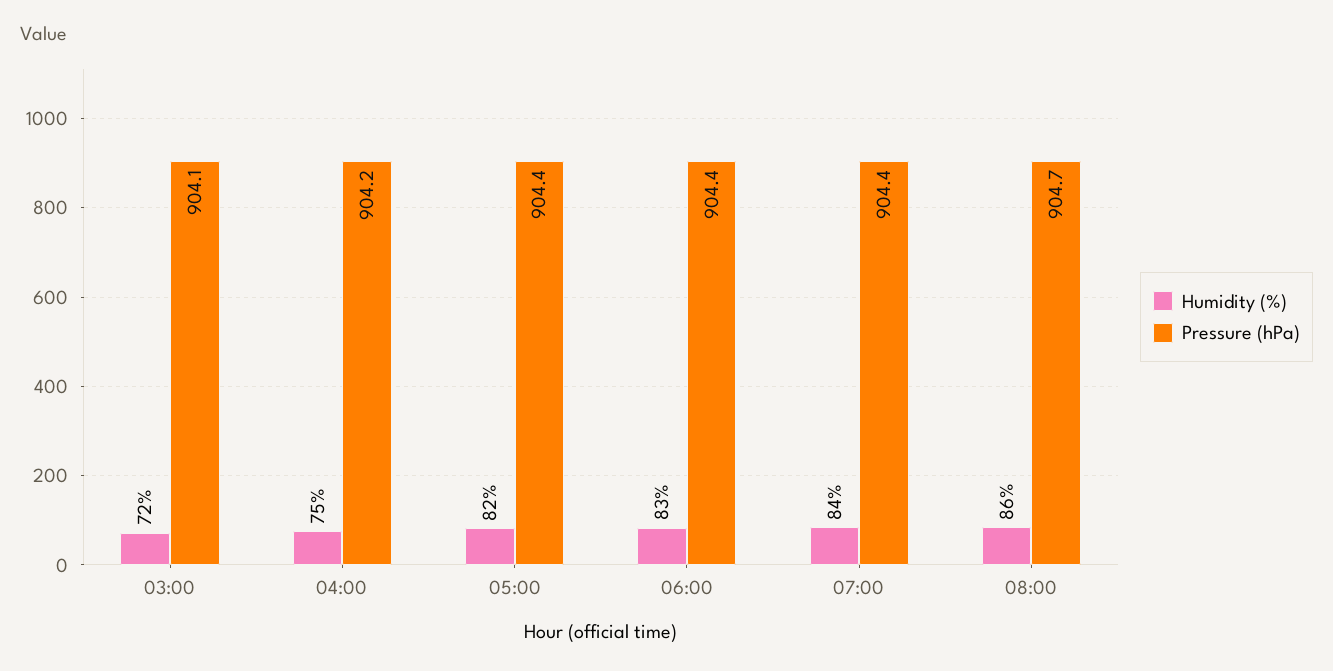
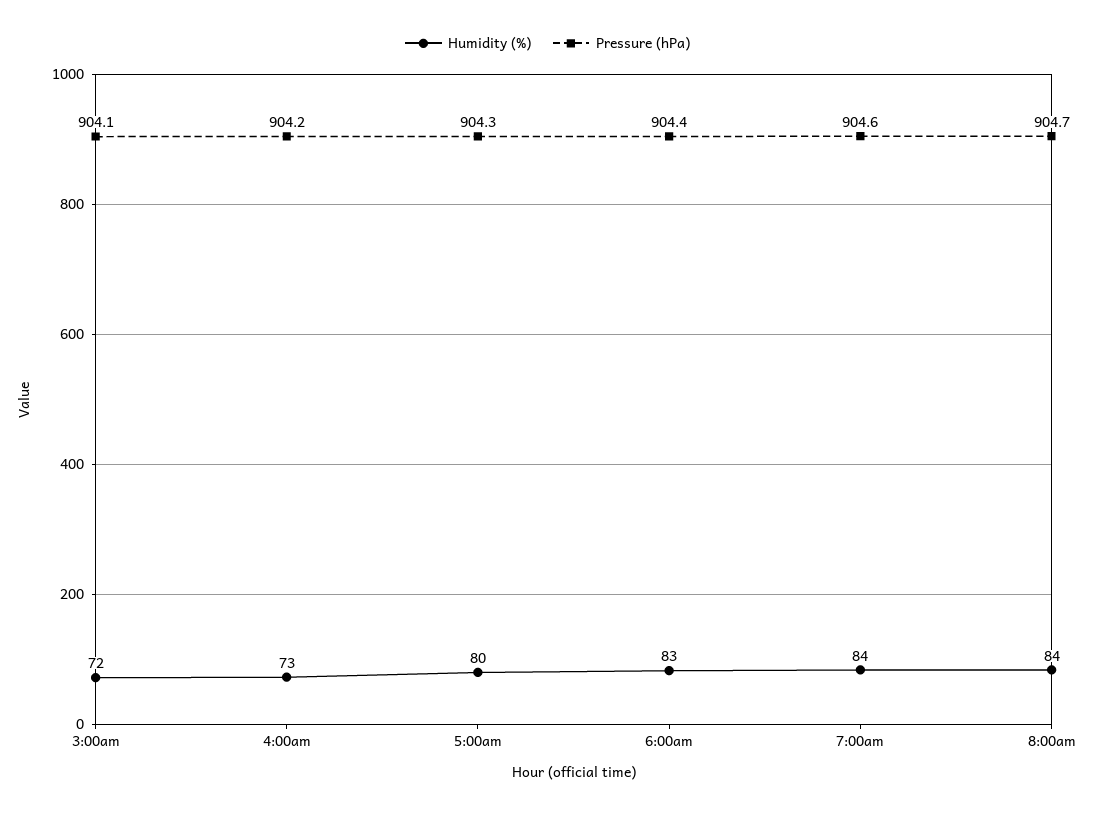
  {
    "Humidity (%)": {
      "03:00": 72,
-     "04:00": 75,
+     "04:00": 73,
-     "05:00": 82,
+     "05:00": 80,
      "06:00": 83,
      "07:00": 84,
-     "08:00": 86
+     "08:00": 84
    },
    "Pressure (hPa)": {
      "03:00": 904.1,
      "04:00": 904.2,
-     "05:00": 904.4,
+     "05:00": 904.3,
      "06:00": 904.4,
-     "07:00": 904.4,
+     "07:00": 904.6,
      "08:00": 904.7
    }
  }

